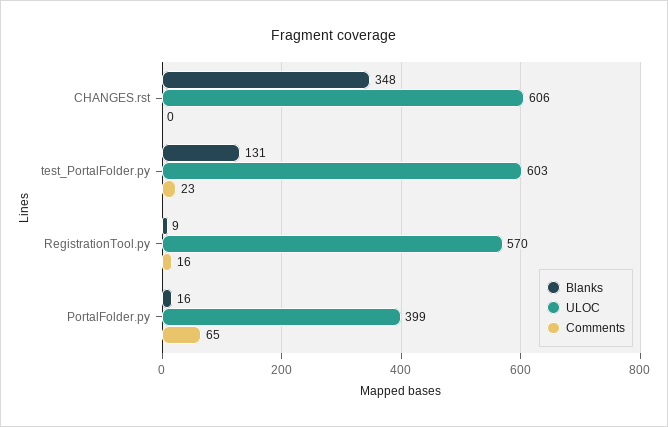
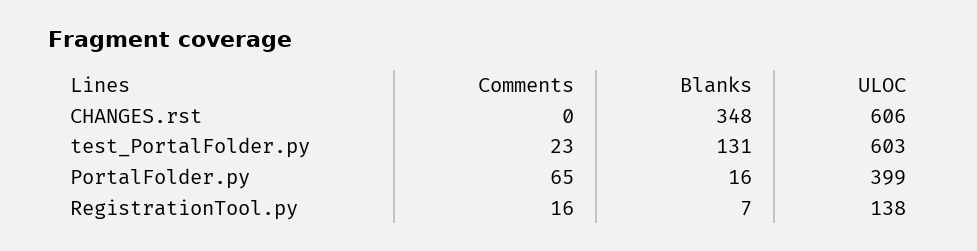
  {
    "Blanks": {
      "CHANGES.rst": 348,
      "test_PortalFolder.py": 131,
-     "RegistrationTool.py": 9,
+     "RegistrationTool.py": 7,
      "PortalFolder.py": 16
    },
    "ULOC": {
      "CHANGES.rst": 606,
      "test_PortalFolder.py": 603,
-     "RegistrationTool.py": 570,
+     "RegistrationTool.py": 138,
      "PortalFolder.py": 399
    },
    "Comments": {
      "CHANGES.rst": 0,
      "test_PortalFolder.py": 23,
      "RegistrationTool.py": 16,
      "PortalFolder.py": 65
    }
  }

